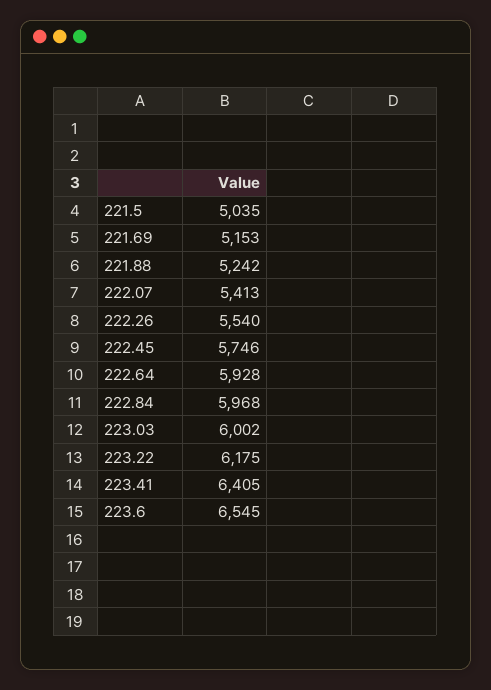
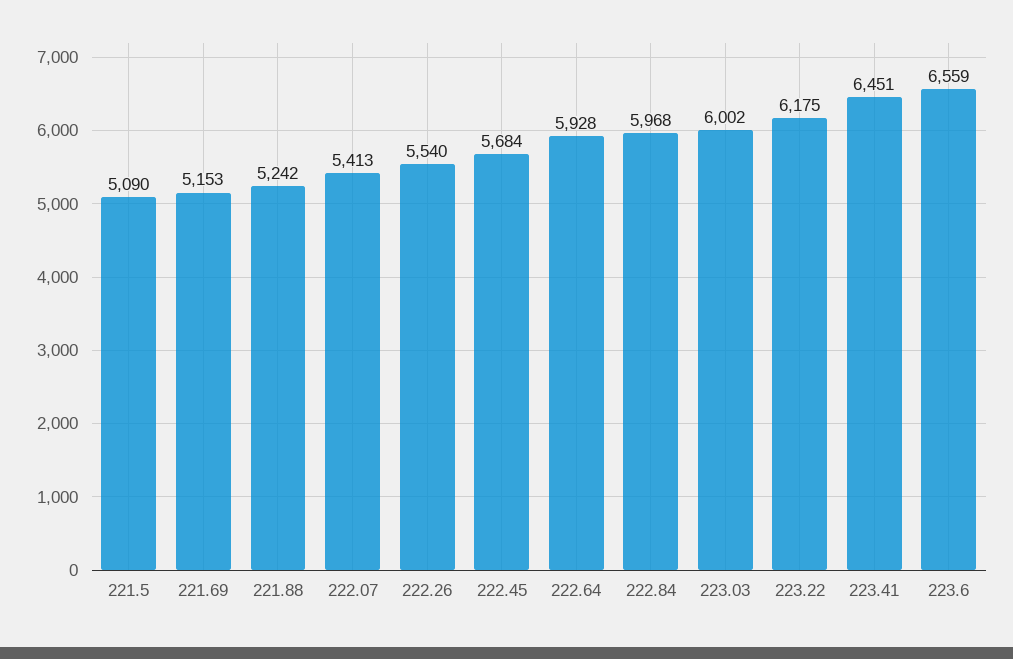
  {
-   "221.5": 5035,
+   "221.5": 5090,
    "221.69": 5153,
    "221.88": 5242,
    "222.07": 5413,
    "222.26": 5540,
-   "222.45": 5746,
+   "222.45": 5684,
    "222.64": 5928,
    "222.84": 5968,
    "223.03": 6002,
    "223.22": 6175,
-   "223.41": 6405,
+   "223.41": 6451,
-   "223.6": 6545
+   "223.6": 6559
  }

